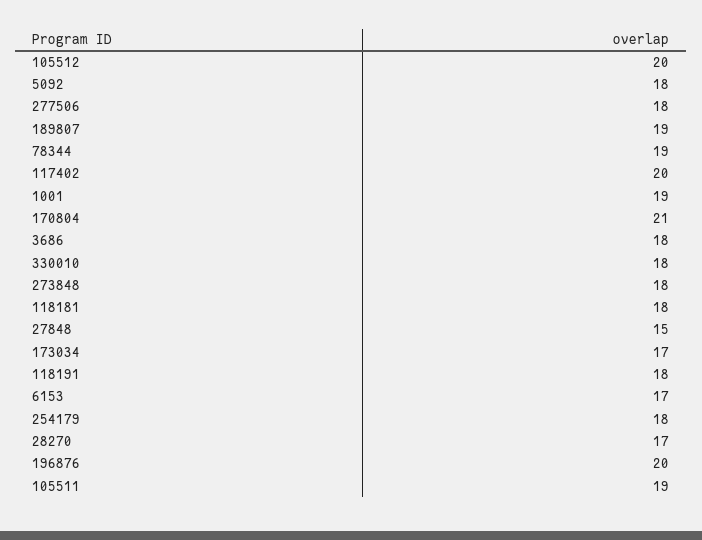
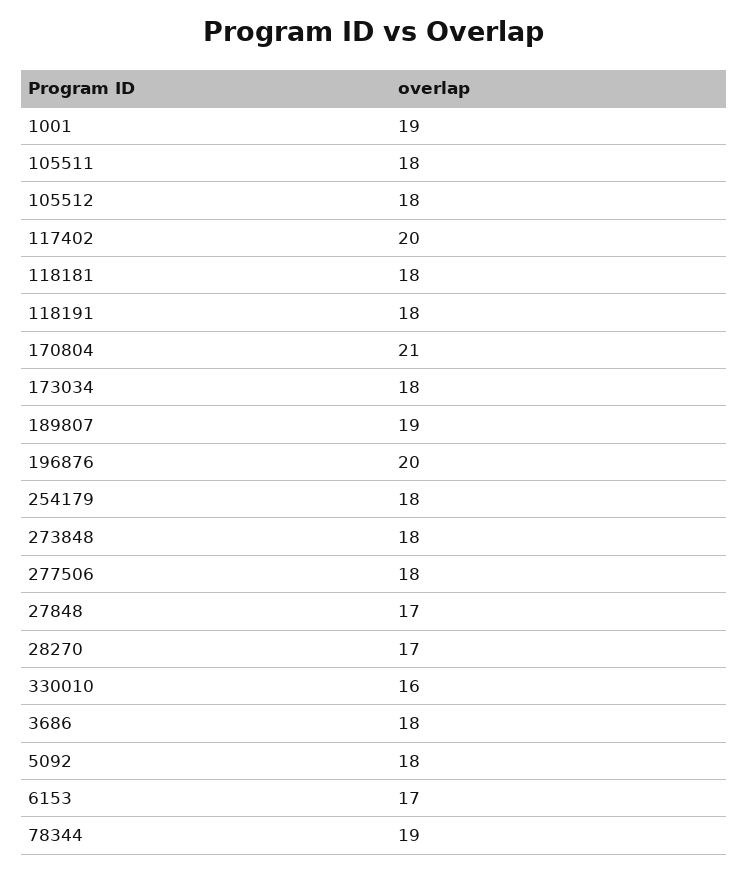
  {
-   "105512": 20,
+   "105512": 18,
    "5092": 18,
    "277506": 18,
    "189807": 19,
    "78344": 19,
    "117402": 20,
    "1001": 19,
    "170804": 21,
    "3686": 18,
-   "330010": 18,
+   "330010": 16,
    "273848": 18,
    "118181": 18,
-   "27848": 15,
+   "27848": 17,
-   "173034": 17,
+   "173034": 18,
    "118191": 18,
    "6153": 17,
    "254179": 18,
    "28270": 17,
    "196876": 20,
-   "105511": 19
+   "105511": 18
  }

